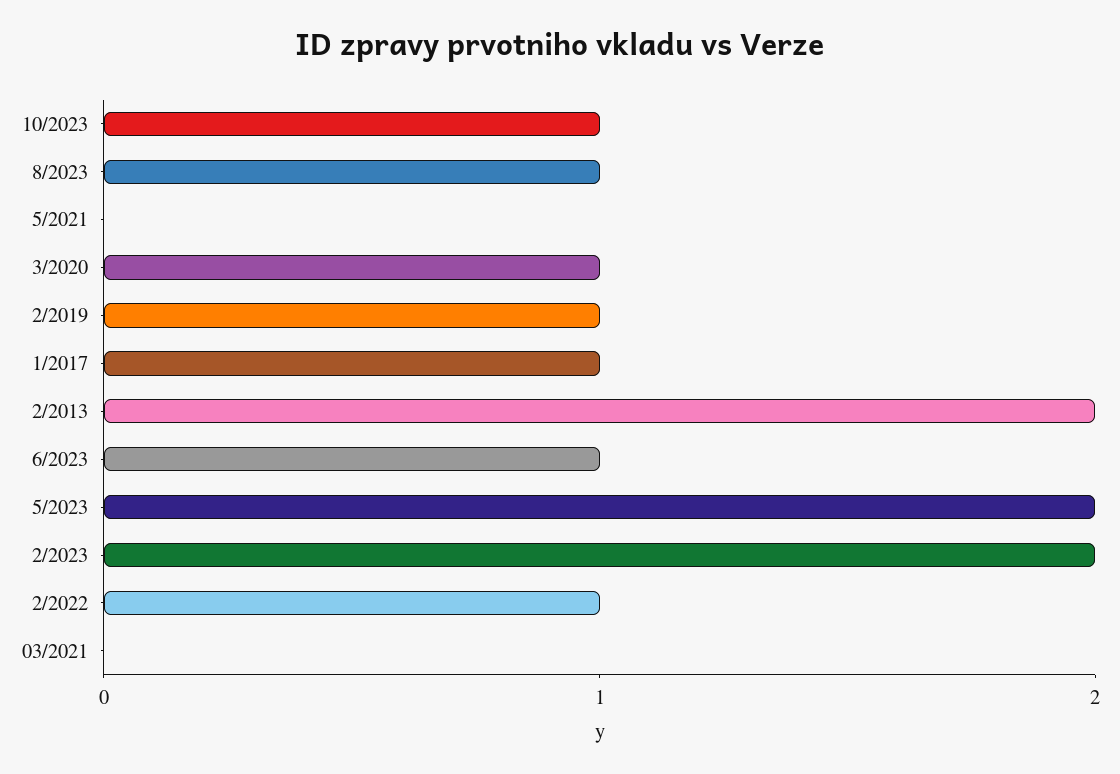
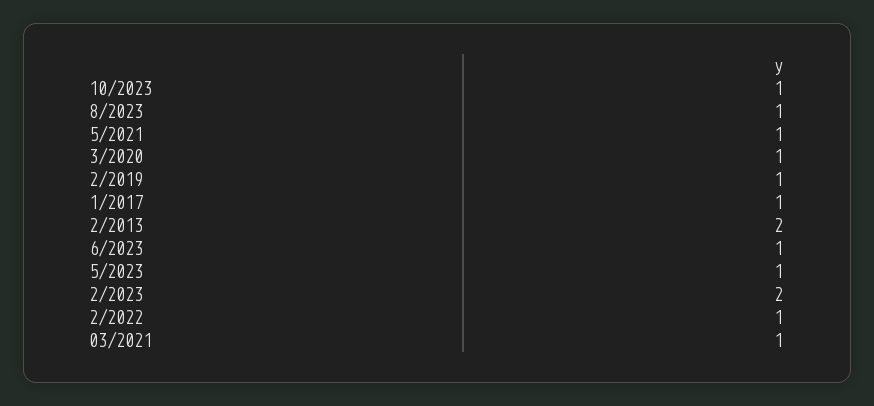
  {
    "10/2023": 1,
    "8/2023": 1,
-   "5/2021": 0,
+   "5/2021": 1,
    "3/2020": 1,
    "2/2019": 1,
    "1/2017": 1,
    "2/2013": 2,
    "6/2023": 1,
-   "5/2023": 2,
+   "5/2023": 1,
    "2/2023": 2,
    "2/2022": 1,
-   "03/2021": 0
+   "03/2021": 1
  }

